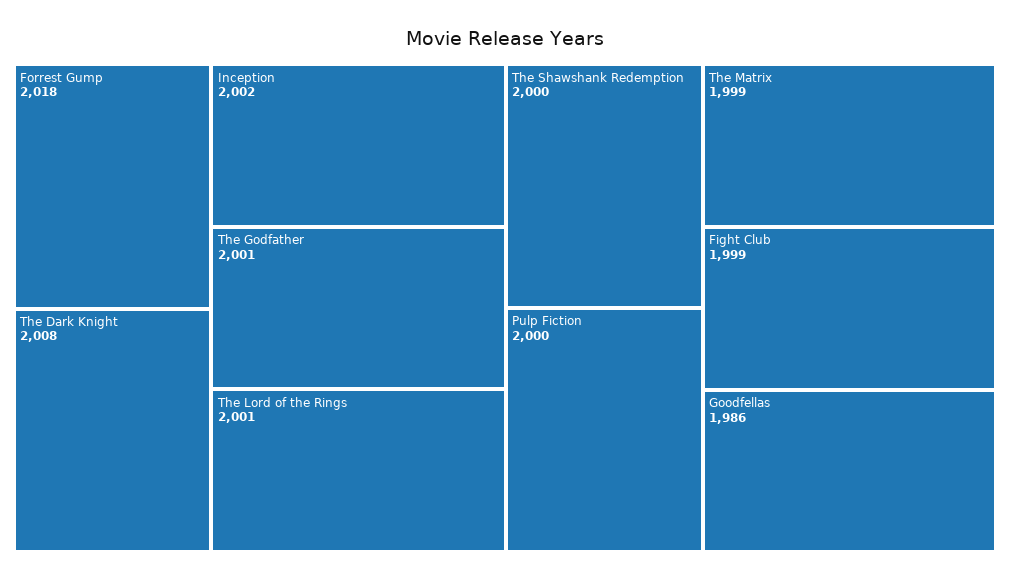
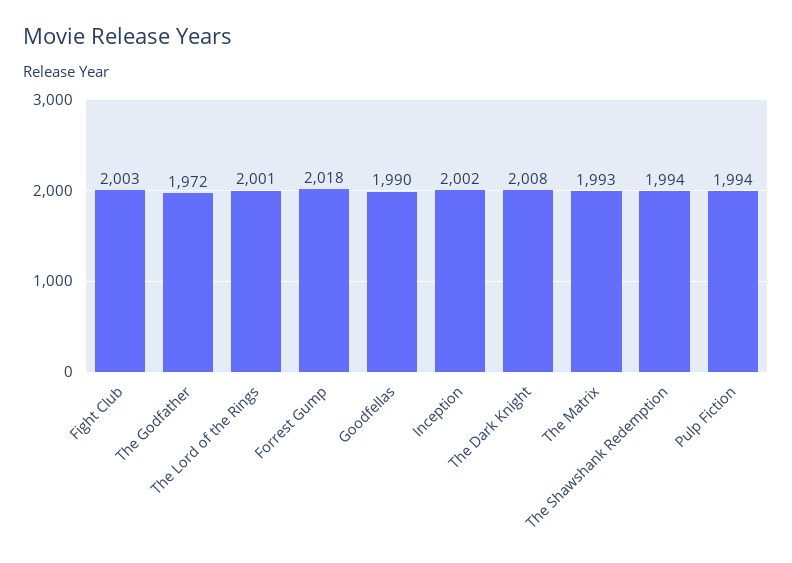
  {
    "Forrest Gump": 2018,
    "The Dark Knight": 2008,
    "Inception": 2002,
-   "The Godfather": 2001,
+   "The Godfather": 1972,
    "The Lord of the Rings": 2001,
-   "The Shawshank Redemption": 2000,
+   "The Shawshank Redemption": 1994,
-   "Pulp Fiction": 2000,
+   "Pulp Fiction": 1994,
-   "The Matrix": 1999,
+   "The Matrix": 1993,
-   "Fight Club": 1999,
+   "Fight Club": 2003,
-   "Goodfellas": 1986
+   "Goodfellas": 1990
  }

